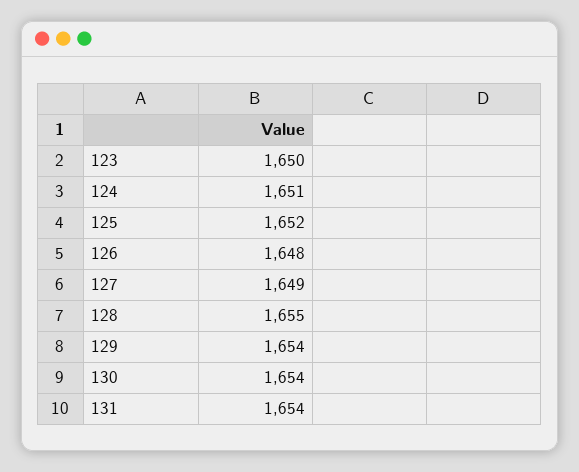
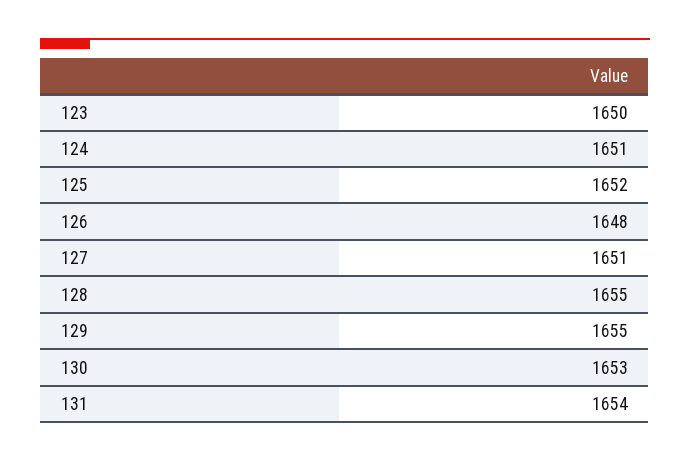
  {
    "123": 1650,
    "124": 1651,
    "125": 1652,
    "126": 1648,
-   "127": 1649,
+   "127": 1651,
    "128": 1655,
-   "129": 1654,
+   "129": 1655,
-   "130": 1654,
+   "130": 1653,
    "131": 1654
  }

